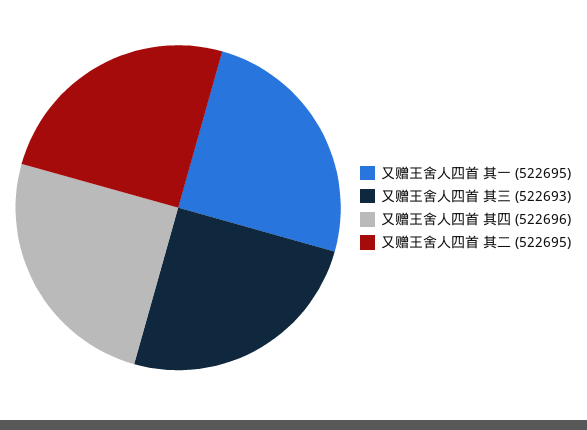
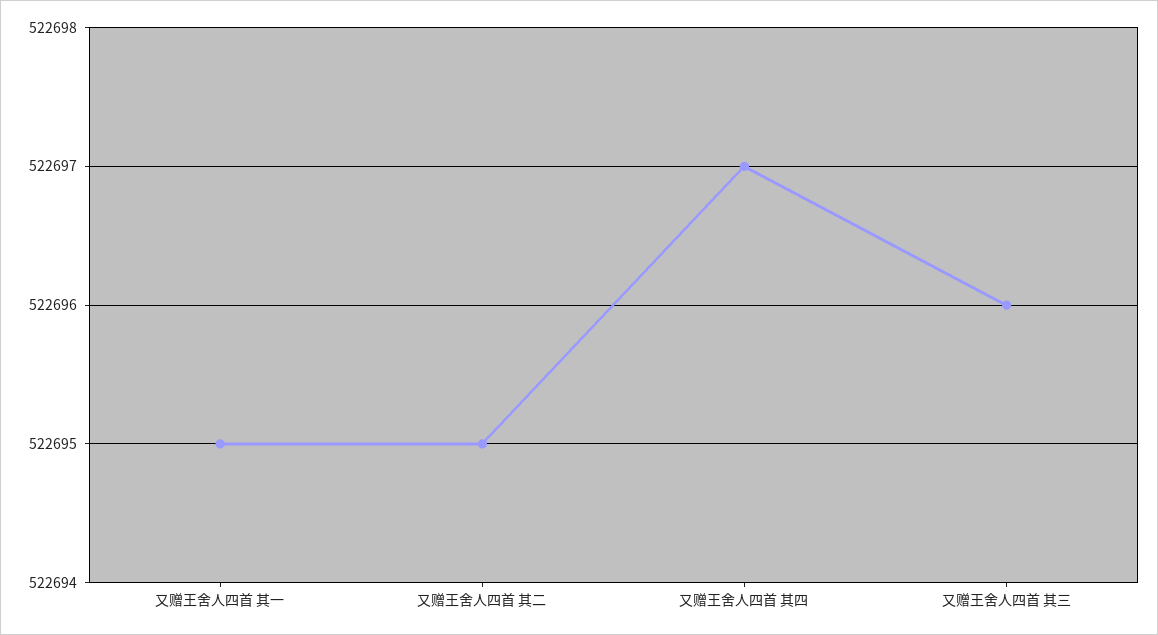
  {
    "又赠王舍人四首 其一": 522695,
-   "又赠王舍人四首 其三": 522693,
+   "又赠王舍人四首 其三": 522696,
-   "又赠王舍人四首 其四": 522696,
+   "又赠王舍人四首 其四": 522697,
    "又赠王舍人四首 其二": 522695
  }

